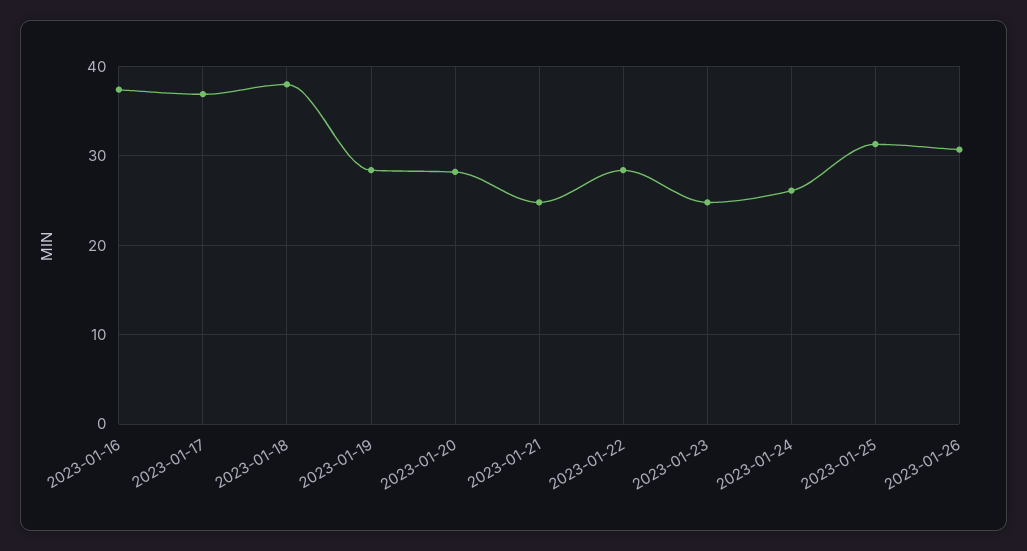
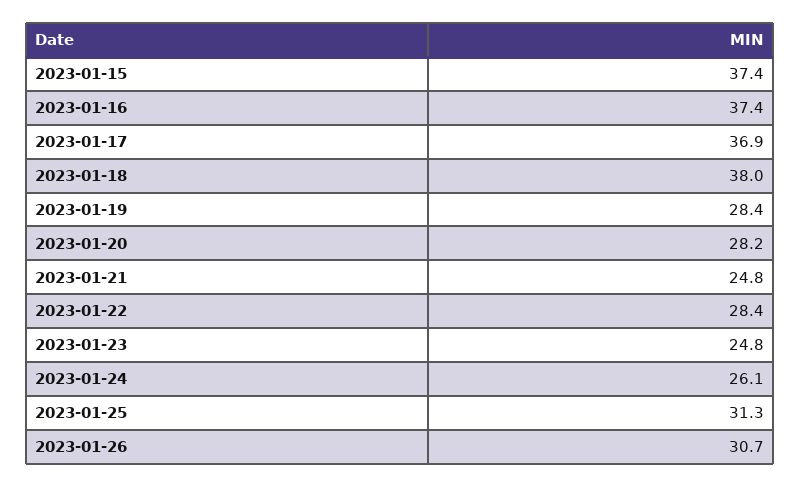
  {
    "2023-01-16": 37.4,
    "2023-01-17": 36.9,
    "2023-01-18": 38,
    "2023-01-19": 28.4,
    "2023-01-20": 28.2,
    "2023-01-21": 24.8,
    "2023-01-22": 28.4,
    "2023-01-23": 24.8,
    "2023-01-24": 26.1,
    "2023-01-25": 31.3,
-   "2023-01-26": 30.7
+   "2023-01-26": 30.7,
+   "2023-01-15": 37.4
  }

